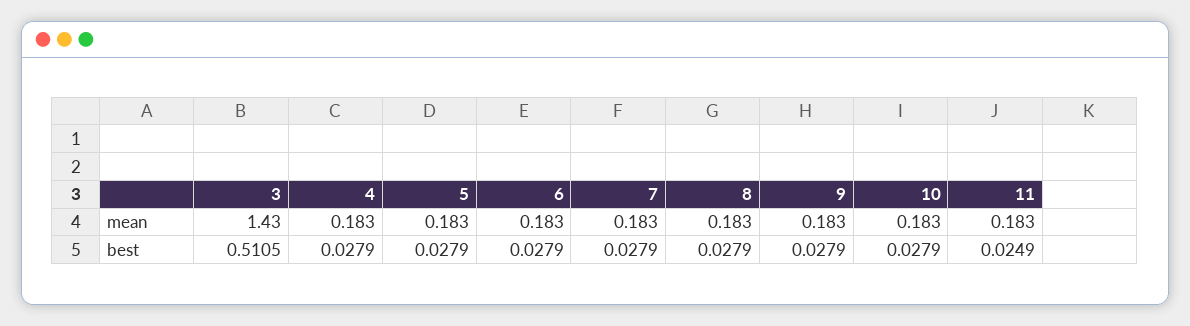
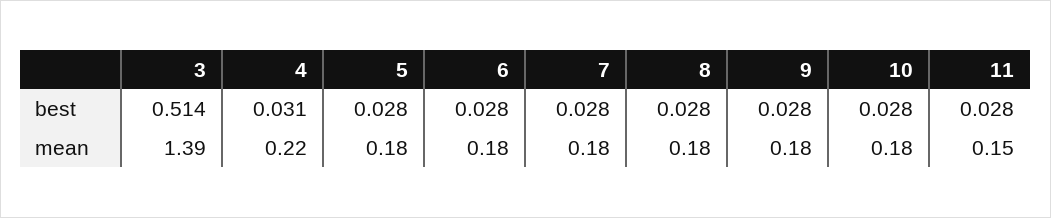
  {
    "3": {
-     "mean": 1.43,
+     "mean": 1.39,
-     "best": 0.5105
+     "best": 0.514
    },
    "4": {
-     "mean": 0.183,
+     "mean": 0.22,
-     "best": 0.0279
+     "best": 0.031
    },
    "5": {
      "mean": 0.183,
      "best": 0.0279
    },
    "6": {
      "mean": 0.183,
      "best": 0.0279
    },
    "7": {
      "mean": 0.183,
      "best": 0.0279
    },
    "8": {
      "mean": 0.183,
      "best": 0.0279
    },
    "9": {
      "mean": 0.183,
      "best": 0.0279
    },
    "10": {
      "mean": 0.183,
      "best": 0.0279
    },
    "11": {
-     "mean": 0.183,
+     "mean": 0.15,
-     "best": 0.0249
+     "best": 0.028
    }
  }

